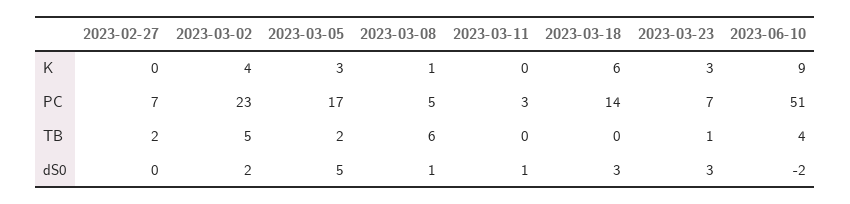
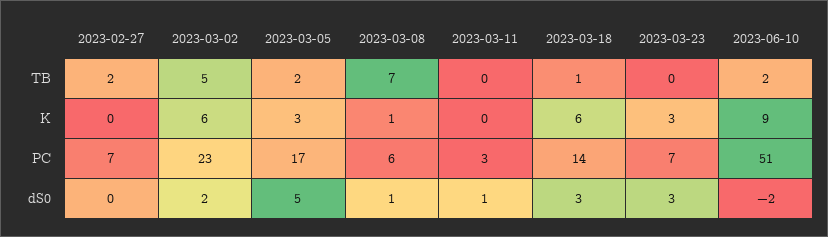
  {
    "2023-02-27": {
      "K": 0,
      "PC": 7,
      "TB": 2,
      "dS0": 0
    },
    "2023-03-02": {
-     "K": 4,
+     "K": 6,
      "PC": 23,
      "TB": 5,
      "dS0": 2
    },
    "2023-03-05": {
      "K": 3,
      "PC": 17,
      "TB": 2,
      "dS0": 5
    },
    "2023-03-08": {
      "K": 1,
-     "PC": 5,
+     "PC": 6,
-     "TB": 6,
+     "TB": 7,
      "dS0": 1
    },
    "2023-03-11": {
      "K": 0,
      "PC": 3,
      "TB": 0,
      "dS0": 1
    },
    "2023-03-18": {
      "K": 6,
      "PC": 14,
-     "TB": 0,
+     "TB": 1,
      "dS0": 3
    },
    "2023-03-23": {
      "K": 3,
      "PC": 7,
-     "TB": 1,
+     "TB": 0,
      "dS0": 3
    },
    "2023-06-10": {
      "K": 9,
      "PC": 51,
-     "TB": 4,
+     "TB": 2,
      "dS0": -2
    }
  }

